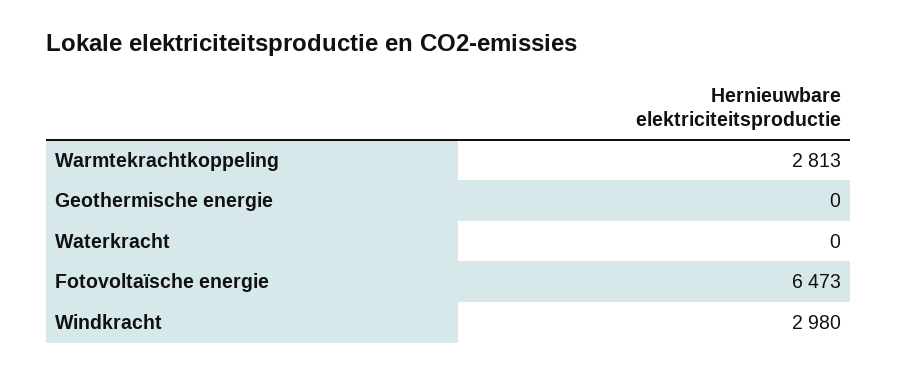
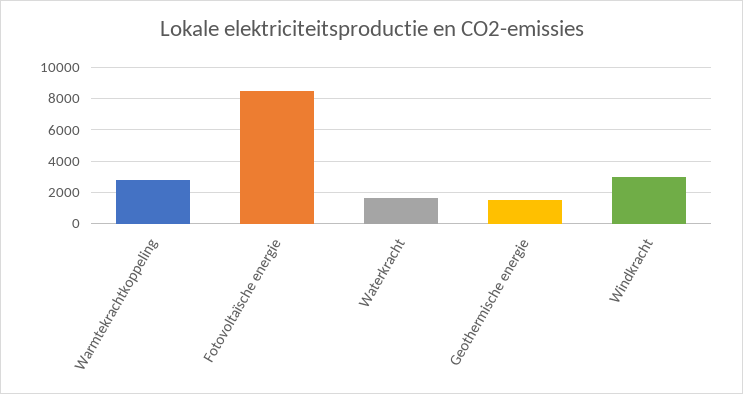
  {
    "Warmtekrachtkoppeling": 2813,
-   "Geothermische energie": 0,
+   "Geothermische energie": 1500,
-   "Waterkracht": 0,
+   "Waterkracht": 1500,
-   "Fotovoltaïsche energie": 6473,
+   "Fotovoltaïsche energie": 8500,
    "Windkracht": 2980
  }

